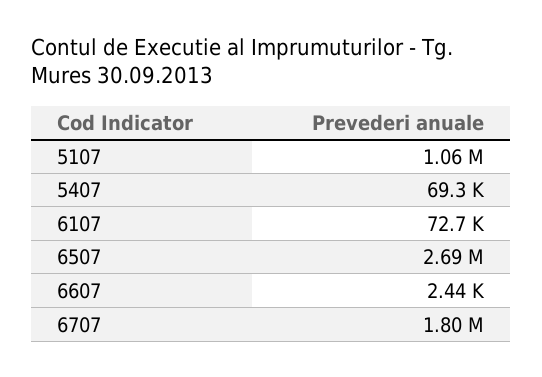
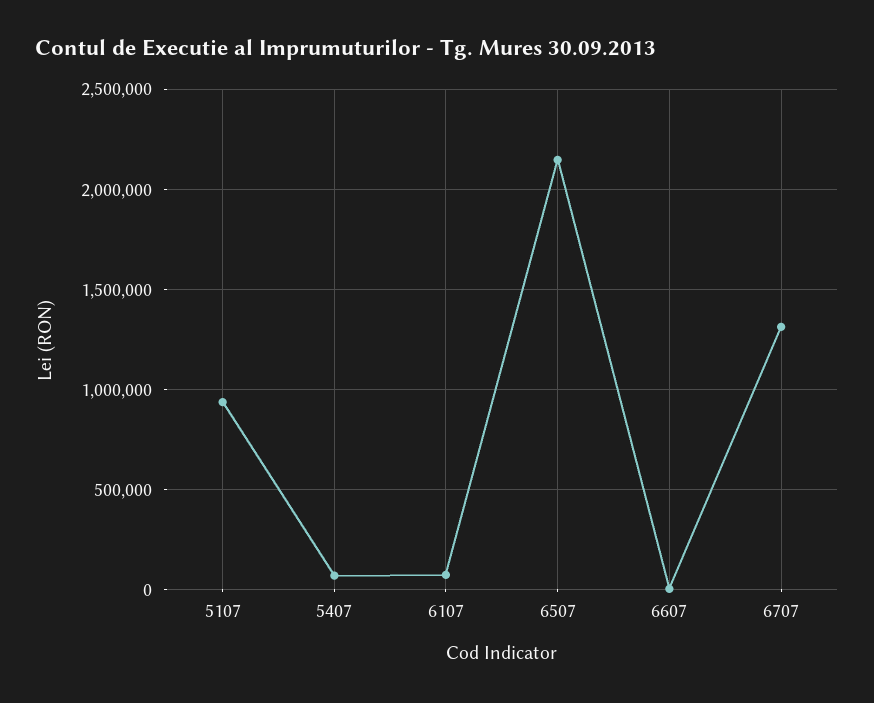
  {
-   "5107": 1060000,
+   "5107": 950000,
    "5407": 69300,
    "6107": 72700,
-   "6507": 2690000,
+   "6507": 2150000,
    "6607": 2440,
-   "6707": 1800000
+   "6707": 1300000
  }

